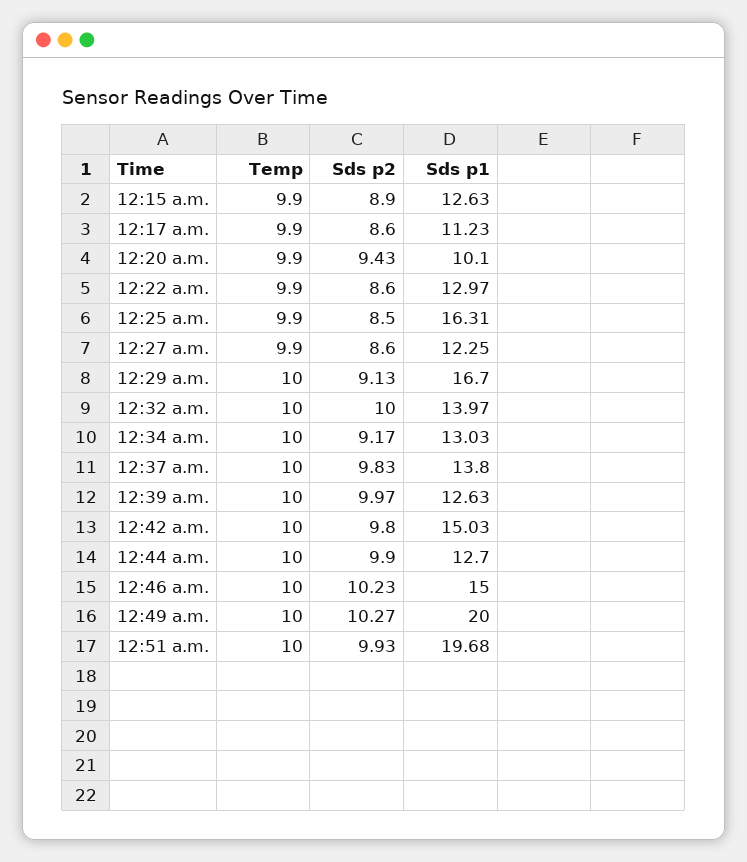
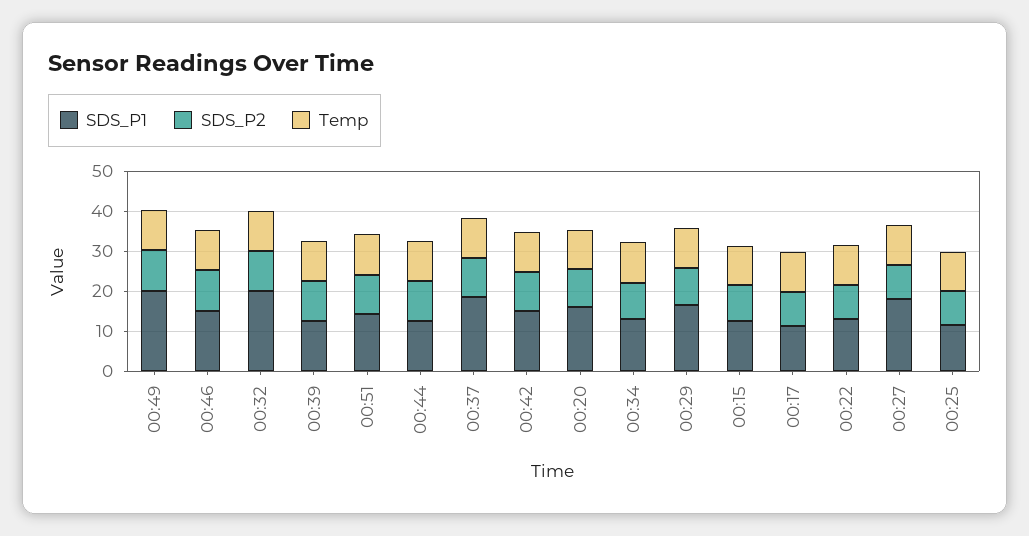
  {
    "Temp": {
      "12:15 a.m.": 9.9,
      "12:17 a.m.": 9.9,
      "12:20 a.m.": 9.9,
      "12:22 a.m.": 9.9,
      "12:25 a.m.": 9.9,
      "12:27 a.m.": 9.9,
      "12:29 a.m.": 10,
      "12:32 a.m.": 10,
      "12:34 a.m.": 10,
      "12:37 a.m.": 10,
      "12:39 a.m.": 10,
      "12:42 a.m.": 10,
      "12:44 a.m.": 10,
      "12:46 a.m.": 10,
      "12:49 a.m.": 10,
      "12:51 a.m.": 10
    },
    "Sds p2": {
      "12:15 a.m.": 8.9,
      "12:17 a.m.": 8.6,
      "12:20 a.m.": 9.43,
      "12:22 a.m.": 8.6,
      "12:25 a.m.": 8.5,
      "12:27 a.m.": 8.6,
      "12:29 a.m.": 9.13,
      "12:32 a.m.": 10,
      "12:34 a.m.": 9.17,
      "12:37 a.m.": 9.83,
      "12:39 a.m.": 9.97,
      "12:42 a.m.": 9.8,
      "12:44 a.m.": 9.9,
      "12:46 a.m.": 10.23,
      "12:49 a.m.": 10.27,
      "12:51 a.m.": 9.93
    },
    "Sds p1": {
      "12:15 a.m.": 12.63,
      "12:17 a.m.": 11.23,
-     "12:20 a.m.": 10.1,
+     "12:20 a.m.": 16,
      "12:22 a.m.": 12.97,
-     "12:25 a.m.": 16.31,
+     "12:25 a.m.": 12,
-     "12:27 a.m.": 12.25,
+     "12:27 a.m.": 18,
      "12:29 a.m.": 16.7,
-     "12:32 a.m.": 13.97,
+     "12:32 a.m.": 20,
      "12:34 a.m.": 13.03,
-     "12:37 a.m.": 13.8,
+     "12:37 a.m.": 18,
      "12:39 a.m.": 12.63,
      "12:42 a.m.": 15.03,
      "12:44 a.m.": 12.7,
      "12:46 a.m.": 15,
      "12:49 a.m.": 20,
-     "12:51 a.m.": 19.68
+     "12:51 a.m.": 14
    }
  }

